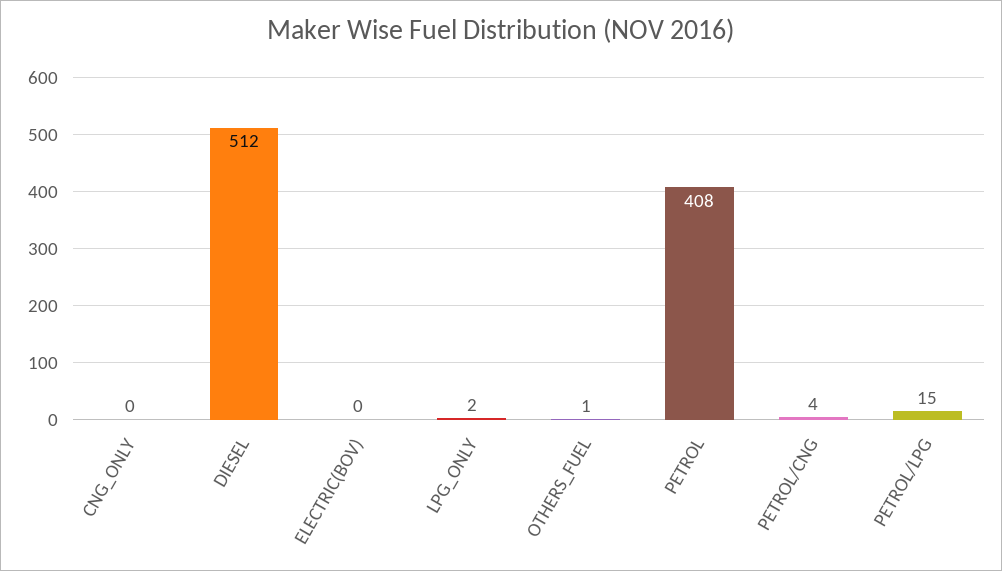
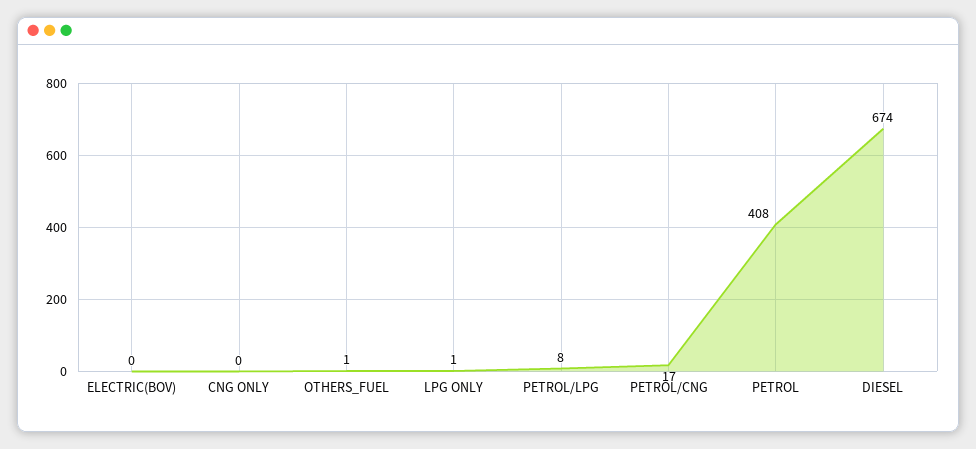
  {
    "CNG_ONLY": 0,
-   "DIESEL": 512,
+   "DIESEL": 674,
    "ELECTRIC(BOV)": 0,
-   "LPG_ONLY": 2,
+   "LPG_ONLY": 1,
    "OTHERS_FUEL": 1,
    "PETROL": 408,
-   "PETROL/CNG": 4,
+   "PETROL/CNG": 17,
-   "PETROL/LPG": 15
+   "PETROL/LPG": 8
  }

